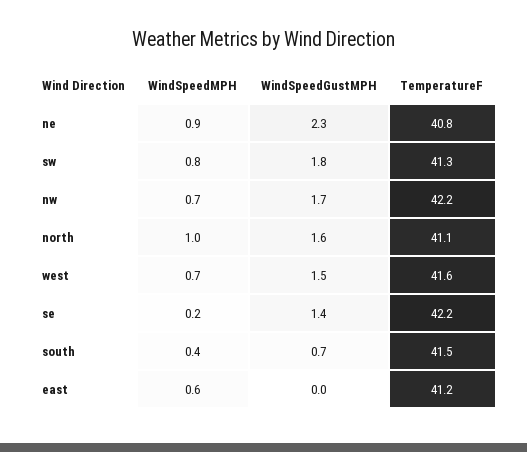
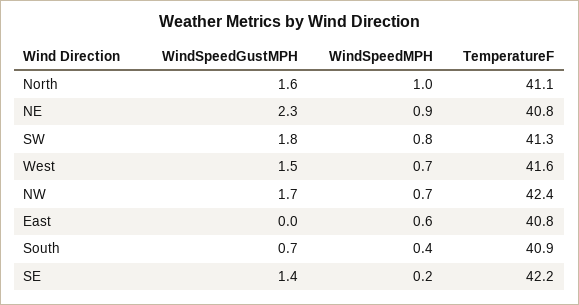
  {
    "WindSpeedMPH": {
      "ne": 0.9,
      "sw": 0.8,
      "nw": 0.7,
      "north": 1,
      "west": 0.7,
      "se": 0.2,
      "south": 0.4,
      "east": 0.6
    },
    "WindSpeedGustMPH": {
      "ne": 2.3,
      "sw": 1.8,
      "nw": 1.7,
      "north": 1.6,
      "west": 1.5,
      "se": 1.4,
      "south": 0.7,
      "east": 0
    },
    "TemperatureF": {
      "ne": 40.8,
      "sw": 41.3,
-     "nw": 42.2,
+     "nw": 42.4,
      "north": 41.1,
      "west": 41.6,
      "se": 42.2,
-     "south": 41.5,
+     "south": 40.9,
-     "east": 41.2
+     "east": 40.8
    }
  }

